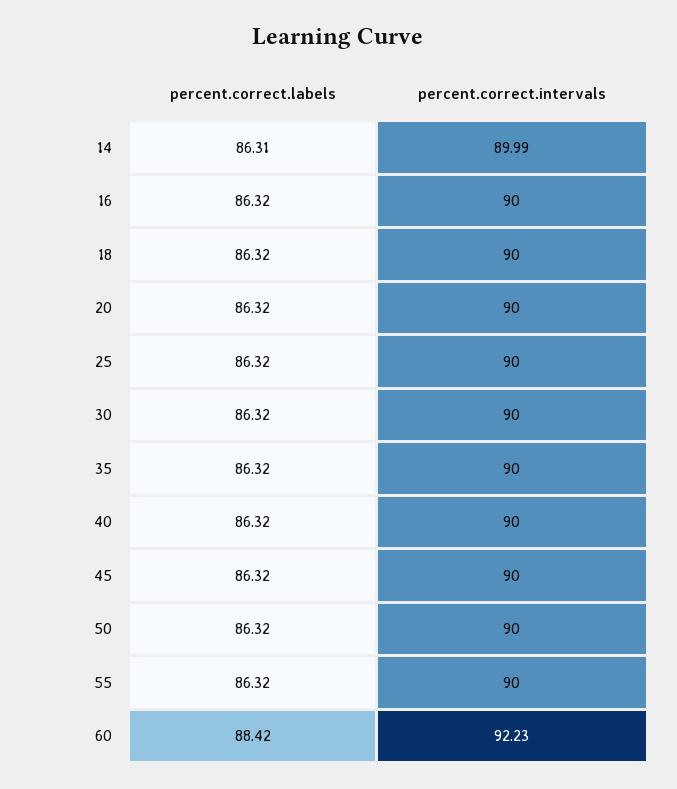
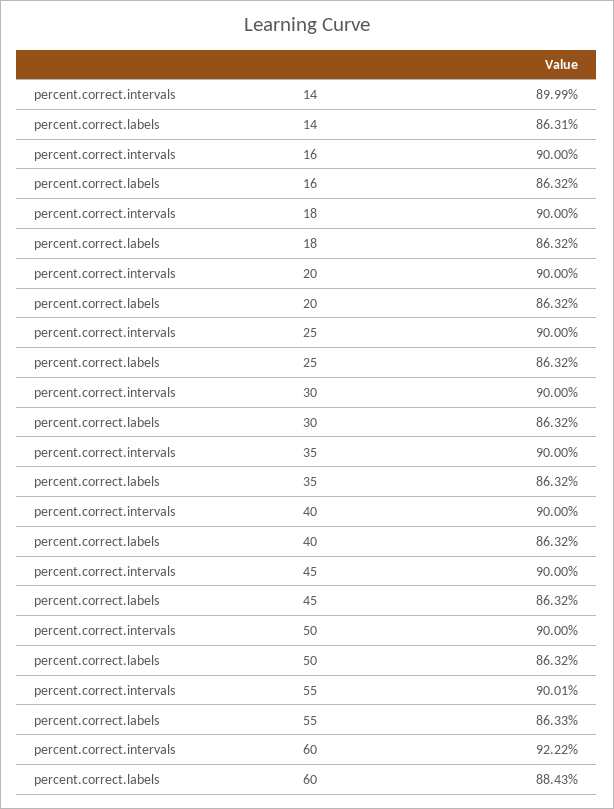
  {
    "percent.correct.labels": {
      "14": 86.31,
      "16": 86.32,
      "18": 86.32,
      "20": 86.32,
      "25": 86.32,
      "30": 86.32,
      "35": 86.32,
      "40": 86.32,
      "45": 86.32,
      "50": 86.32,
-     "55": 86.32,
+     "55": 86.33,
-     "60": 88.42
+     "60": 88.43
    },
    "percent.correct.intervals": {
      "14": 89.99,
      "16": 90,
      "18": 90,
      "20": 90,
      "25": 90,
      "30": 90,
      "35": 90,
      "40": 90,
      "45": 90,
      "50": 90,
-     "55": 90,
+     "55": 90.01,
-     "60": 92.23
+     "60": 92.22
    }
  }

